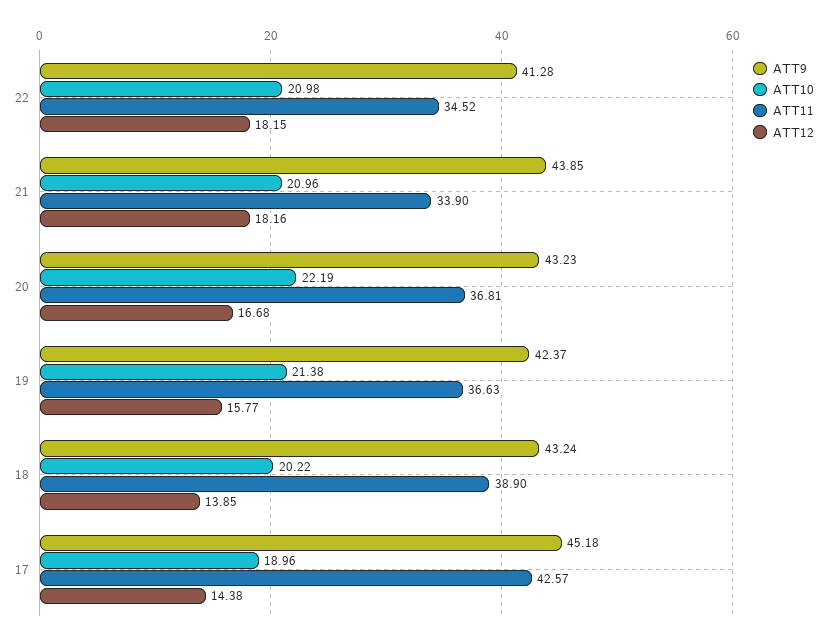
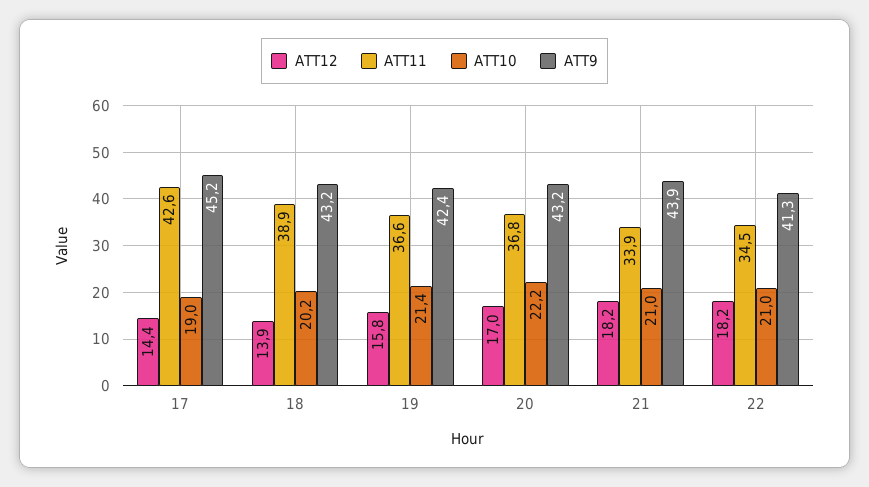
  {
    "ATT9": {
      "22": 41.28,
      "21": 43.85,
      "20": 43.23,
      "19": 42.37,
      "18": 43.24,
      "17": 45.18
    },
    "ATT10": {
      "22": 20.98,
      "21": 20.96,
      "20": 22.19,
      "19": 21.38,
      "18": 20.22,
      "17": 18.96
    },
    "ATT11": {
      "22": 34.52,
      "21": 33.9,
      "20": 36.81,
      "19": 36.63,
      "18": 38.9,
      "17": 42.57
    },
    "ATT12": {
      "22": 18.15,
      "21": 18.16,
-     "20": 16.68,
+     "20": 17,
      "19": 15.77,
      "18": 13.85,
      "17": 14.38
    }
  }

